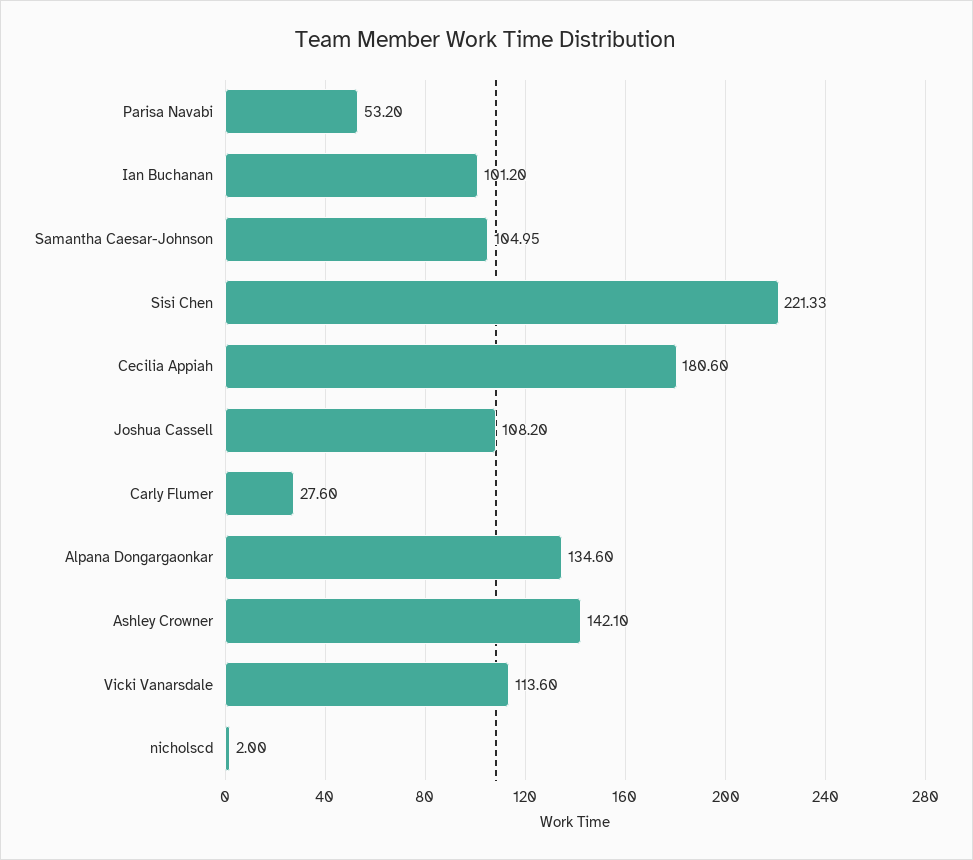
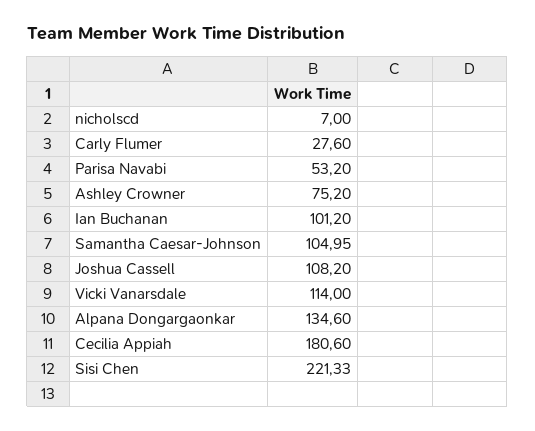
  {
    "Parisa Navabi": 53.2,
    "Ian Buchanan": 101.2,
    "Samantha Caesar-Johnson": 104.95,
    "Sisi Chen": 221.33,
    "Cecilia Appiah": 180.6,
    "Joshua Cassell": 108.2,
    "Carly Flumer": 27.6,
    "Alpana Dongargaonkar": 134.6,
-   "Ashley Crowner": 142.1,
+   "Ashley Crowner": 75.2,
-   "Vicki Vanarsdale": 113.6,
+   "Vicki Vanarsdale": 114,
-   "nicholscd": 2
+   "nicholscd": 7
  }

